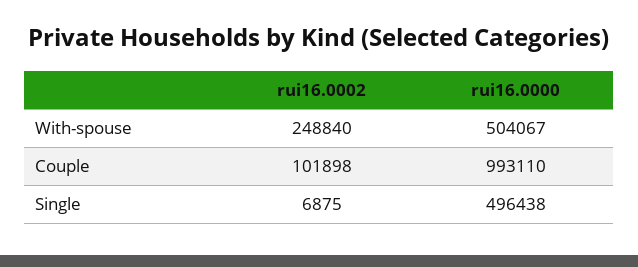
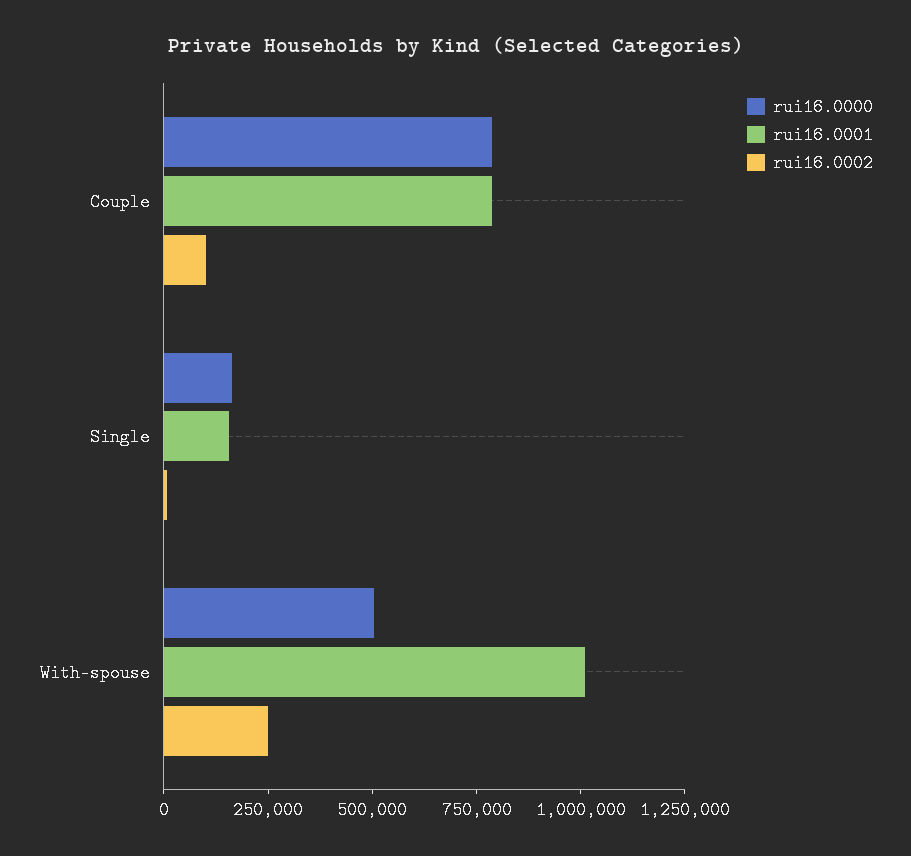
  {
    "rui16.0002": {
      "With-spouse": 248840,
      "Couple": 101898,
      "Single": 6875
    },
    "rui16.0000": {
      "With-spouse": 504067,
-     "Couple": 993110,
+     "Couple": 800000,
-     "Single": 496438
+     "Single": 150000
-   }
+   },
+   "rui16.0001": {
+     "Couple": 800000,
+     "Single": 150000,
+     "With-spouse": 1000000
+   }
  }

